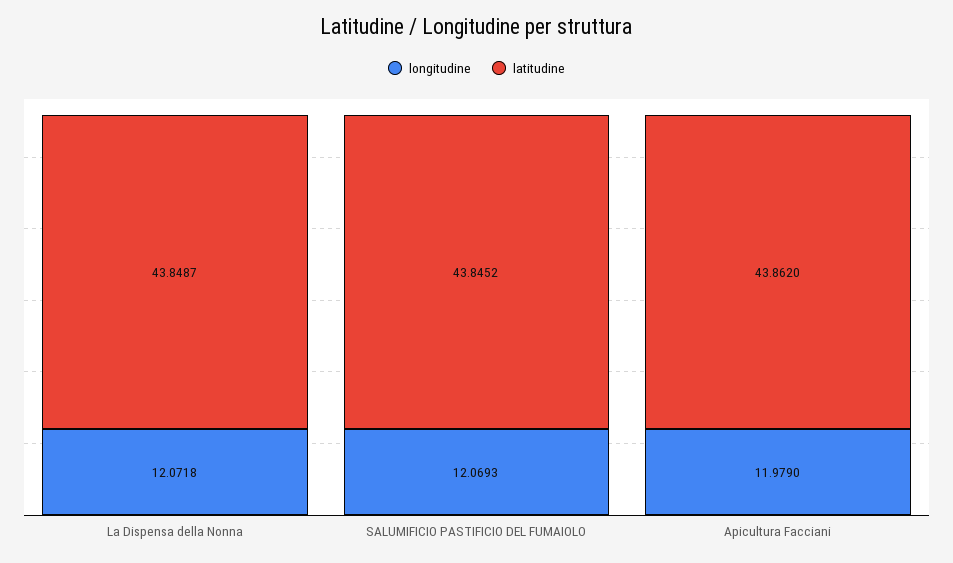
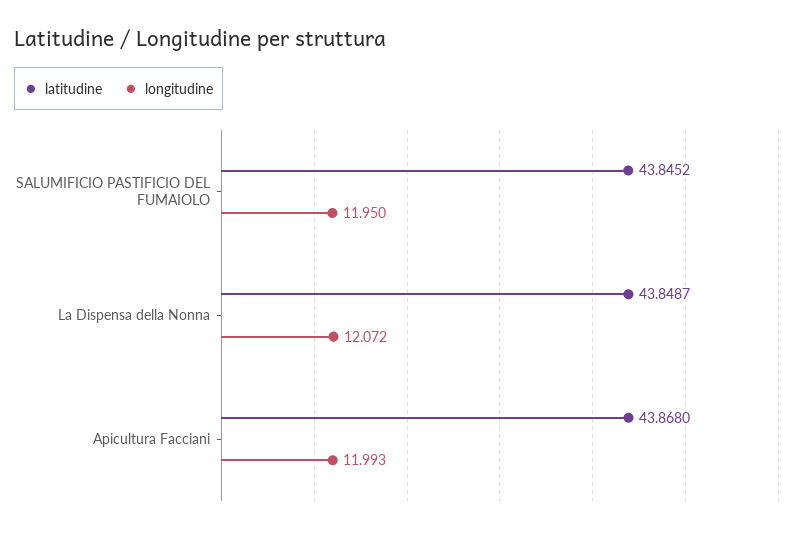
  {
    "longitudine": {
      "La Dispensa della Nonna": 12.0718,
-     "SALUMIFICIO PASTIFICIO DEL FUMAIOLO": 12.0693,
+     "SALUMIFICIO PASTIFICIO DEL FUMAIOLO": 11.95,
-     "Apicultura Facciani": 11.979
+     "Apicultura Facciani": 11.993
    },
    "latitudine": {
      "La Dispensa della Nonna": 43.8487,
      "SALUMIFICIO PASTIFICIO DEL FUMAIOLO": 43.8452,
-     "Apicultura Facciani": 43.862
+     "Apicultura Facciani": 43.868
    }
  }

